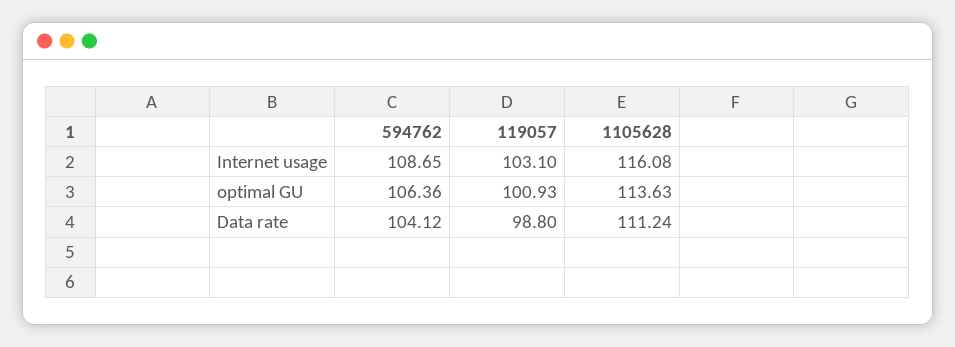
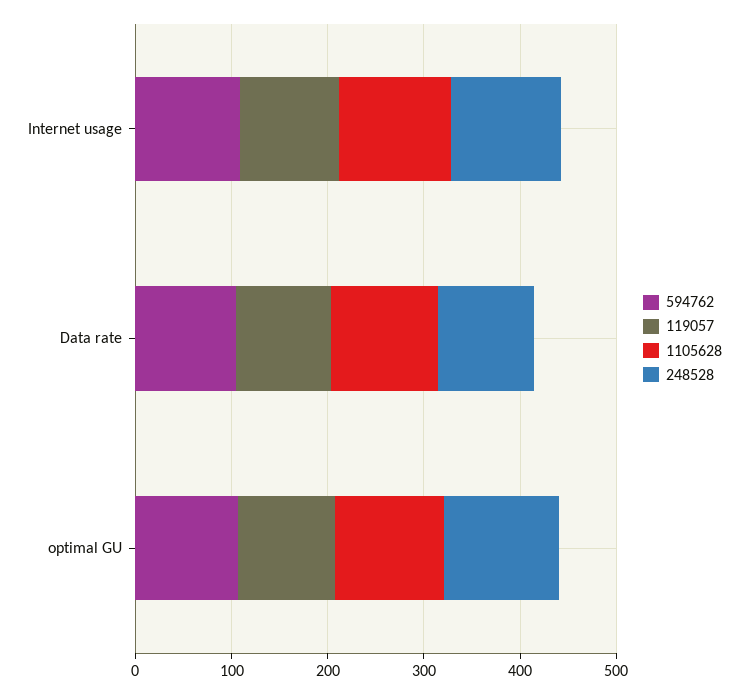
  {
    "594762": {
      "Internet usage": 108.65,
      "optimal GU": 106.36,
      "Data rate": 104.12
    },
    "119057": {
      "Internet usage": 103.1,
      "optimal GU": 100.93,
      "Data rate": 98.8
    },
    "1105628": {
      "Internet usage": 116.08,
      "optimal GU": 113.63,
      "Data rate": 111.24
-   }
+   },
+   "248528": {
+     "Internet usage": 120,
+     "Data rate": 100,
+     "optimal GU": 120
+   }
  }

